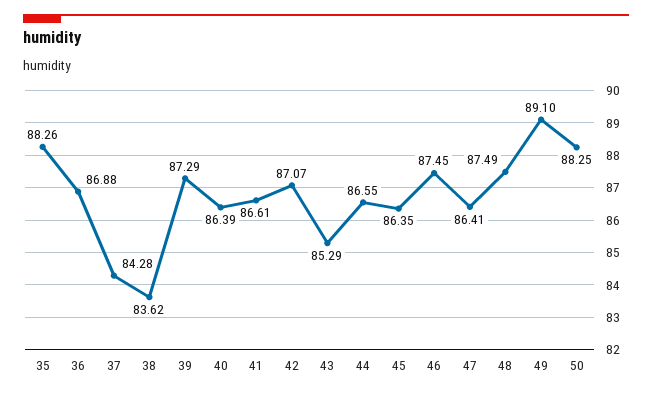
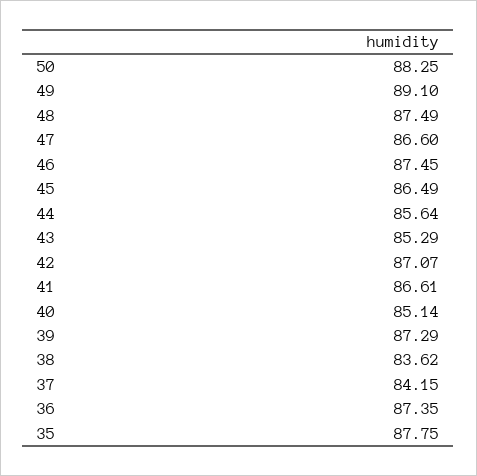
  {
-   "35": 88.26,
+   "35": 87.75,
-   "36": 86.88,
+   "36": 87.35,
-   "37": 84.28,
+   "37": 84.15,
    "38": 83.62,
    "39": 87.29,
-   "40": 86.39,
+   "40": 85.14,
    "41": 86.61,
    "42": 87.07,
    "43": 85.29,
-   "44": 86.55,
+   "44": 85.64,
-   "45": 86.35,
+   "45": 86.49,
    "46": 87.45,
-   "47": 86.41,
+   "47": 86.6,
    "48": 87.49,
    "49": 89.1,
    "50": 88.25
  }

